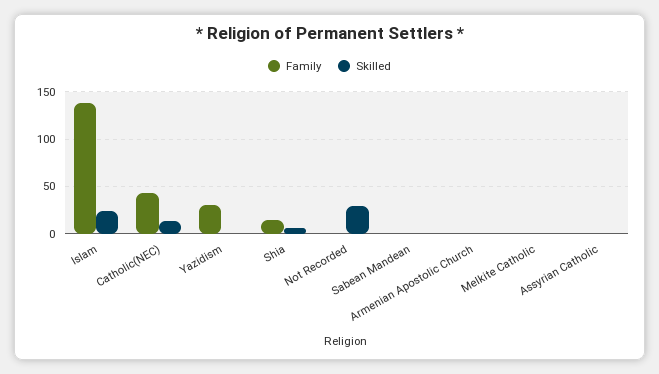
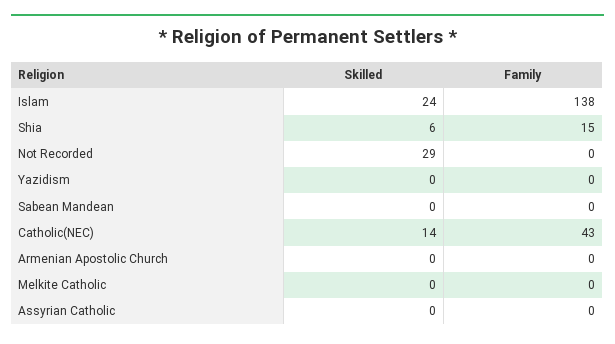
  {
    "Family": {
      "Islam": 138,
      "Catholic(NEC)": 43,
-     "Yazidism": 30,
+     "Yazidism": 0,
      "Shia": 15,
      "Not Recorded": 0,
      "Sabean Mandean": 0,
      "Armenian Apostolic Church": 0,
      "Melkite Catholic": 0,
      "Assyrian Catholic": 0
    },
    "Skilled": {
      "Islam": 24,
      "Catholic(NEC)": 14,
      "Yazidism": 0,
      "Shia": 6,
      "Not Recorded": 29,
      "Sabean Mandean": 0,
      "Armenian Apostolic Church": 0,
      "Melkite Catholic": 0,
      "Assyrian Catholic": 0
    }
  }

